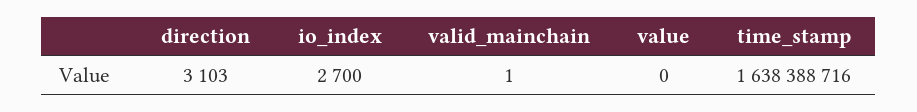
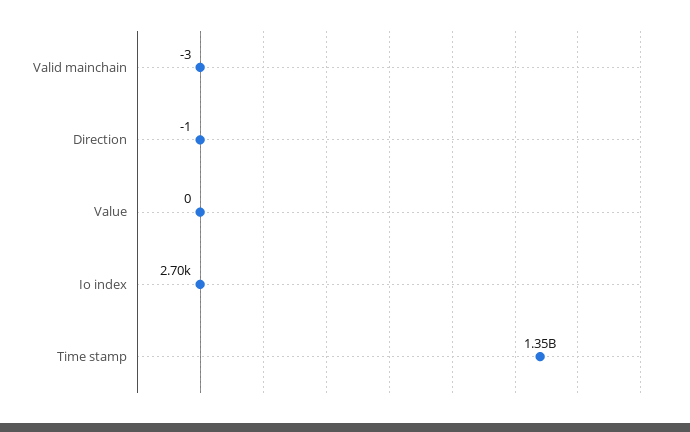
  {
-   "direction": 3103,
+   "direction": -1,
    "io_index": 2700,
-   "valid_mainchain": 1,
+   "valid_mainchain": -3,
    "value": 0,
-   "time_stamp": 1638388716
+   "time_stamp": 1350000000
  }

